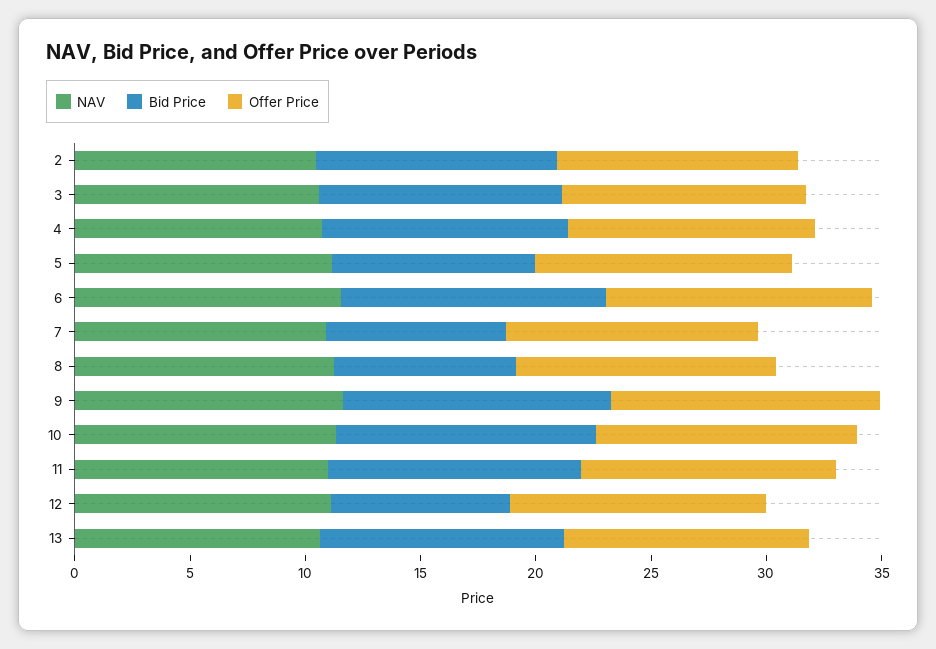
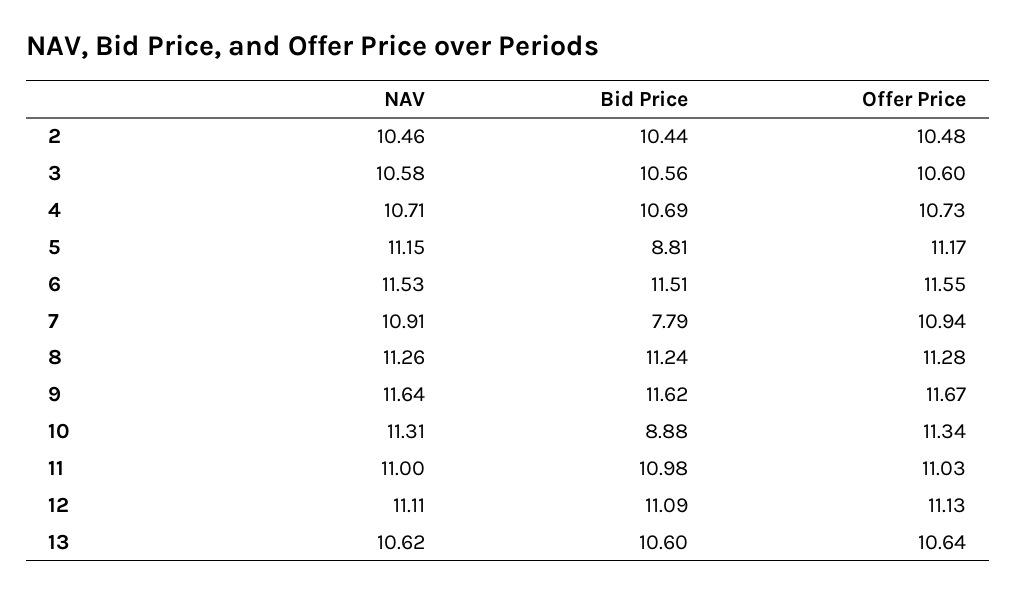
  {
    "NAV": {
      "2": 10.46,
      "3": 10.58,
      "4": 10.71,
      "5": 11.15,
      "6": 11.53,
      "7": 10.91,
      "8": 11.26,
      "9": 11.64,
      "10": 11.31,
      "11": 11,
      "12": 11.11,
      "13": 10.62
    },
    "Bid Price": {
      "2": 10.44,
      "3": 10.56,
      "4": 10.69,
      "5": 8.81,
      "6": 11.51,
      "7": 7.79,
-     "8": 8,
+     "8": 11.24,
      "9": 11.62,
-     "10": 11,
+     "10": 8.88,
      "11": 10.98,
-     "12": 8,
+     "12": 11.09,
      "13": 10.6
    },
    "Offer Price": {
      "2": 10.48,
      "3": 10.6,
      "4": 10.73,
      "5": 11.17,
      "6": 11.55,
      "7": 10.94,
      "8": 11.28,
      "9": 11.67,
      "10": 11.34,
      "11": 11.03,
      "12": 11.13,
      "13": 10.64
    }
  }

